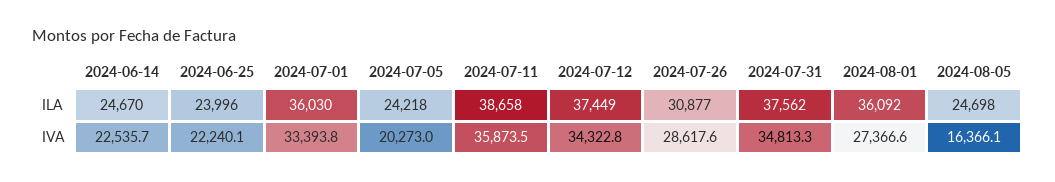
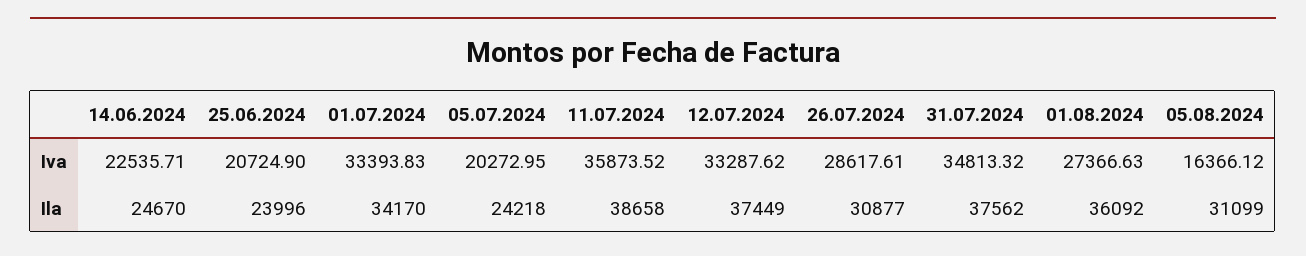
  {
    "2024-06-14": {
      "ILA": 24670,
      "IVA": 22535.71
    },
    "2024-06-25": {
      "ILA": 23996,
-     "IVA": 22240.1
+     "IVA": 20724.9
    },
    "2024-07-01": {
-     "ILA": 36030,
+     "ILA": 34170,
      "IVA": 33393.83
    },
    "2024-07-05": {
      "ILA": 24218,
      "IVA": 20272.95
    },
    "2024-07-11": {
      "ILA": 38658,
      "IVA": 35873.52
    },
    "2024-07-12": {
      "ILA": 37449,
-     "IVA": 34322.8
+     "IVA": 33287.62
    },
    "2024-07-26": {
      "ILA": 30877,
      "IVA": 28617.61
    },
    "2024-07-31": {
      "ILA": 37562,
      "IVA": 34813.32
    },
    "2024-08-01": {
      "ILA": 36092,
      "IVA": 27366.63
    },
    "2024-08-05": {
-     "ILA": 24698,
+     "ILA": 31099,
      "IVA": 16366.12
    }
  }

